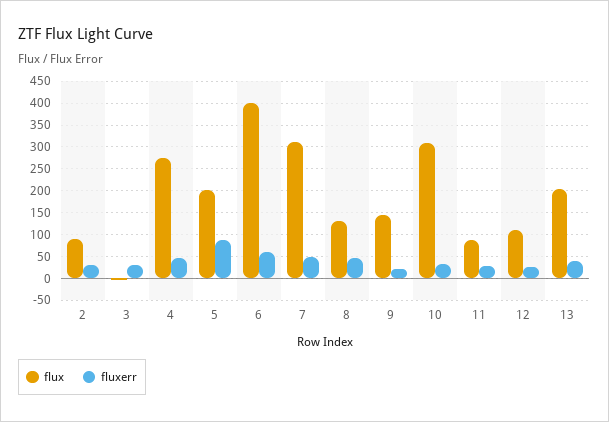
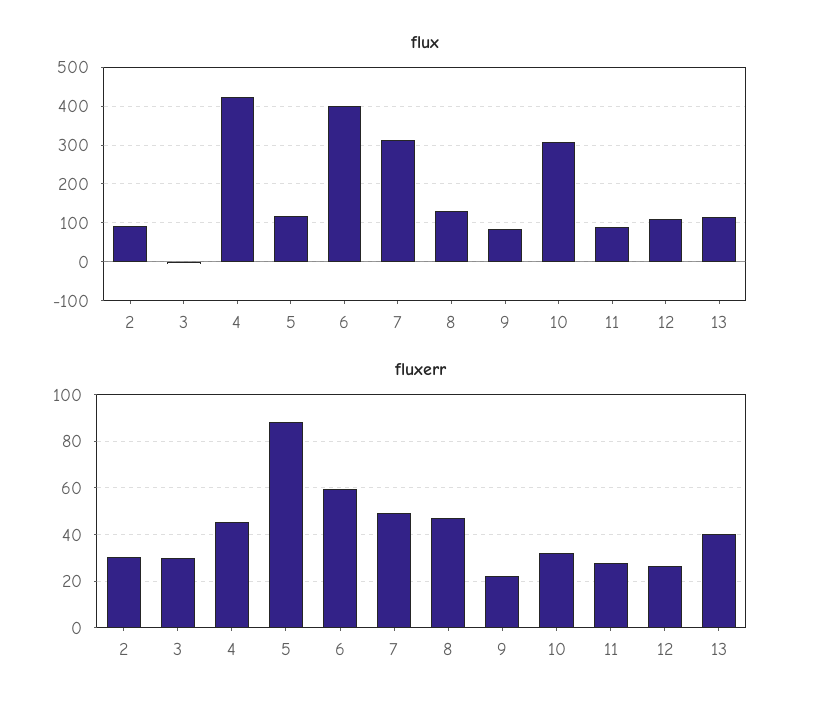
  {
    "flux": {
      "2": 100,
      "3": 0,
-     "4": 275,
+     "4": 420,
-     "5": 200,
+     "5": 120,
      "6": 400,
      "7": 320,
      "8": 120,
-     "9": 150,
+     "9": 80,
      "10": 300,
      "11": 80,
      "12": 100,
-     "13": 200
+     "13": 120
    },
    "fluxerr": {
      "2": 30,
      "3": 30,
      "4": 45,
      "5": 90,
      "6": 60,
      "7": 50,
      "8": 45,
      "9": 20,
      "10": 30,
      "11": 30,
      "12": 25,
      "13": 40
    }
  }

